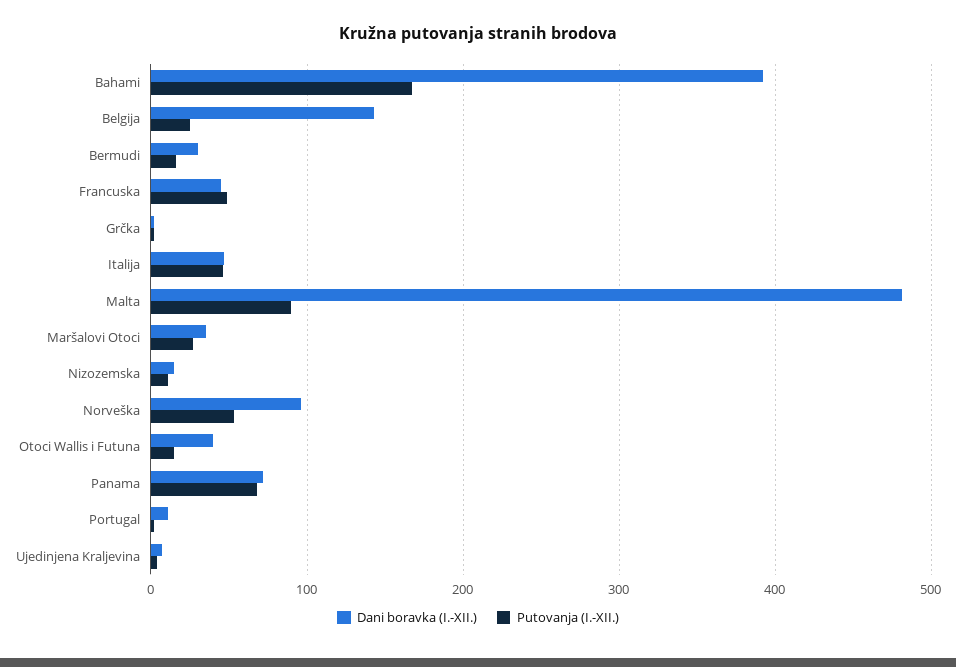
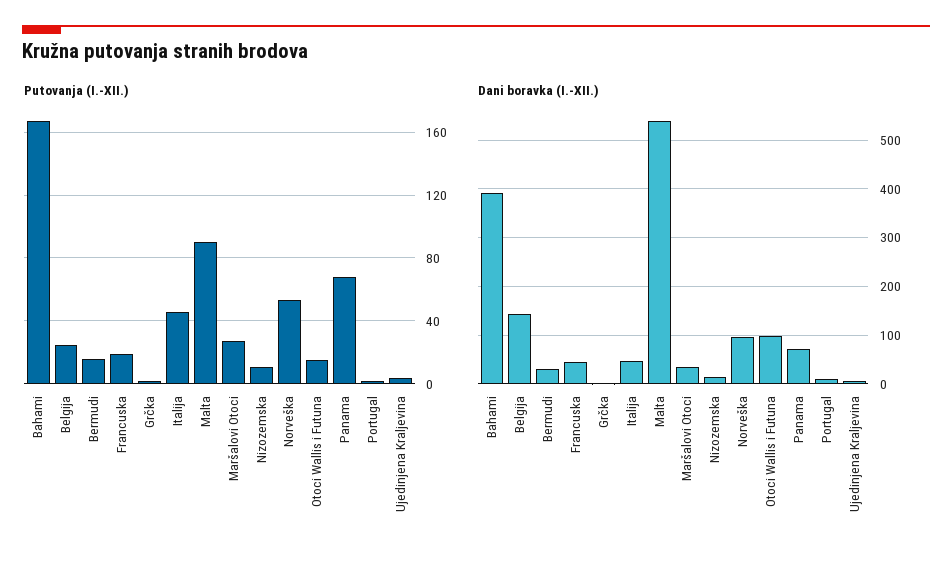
  {
    "Dani boravka (I.-XII.)": {
      "Bahami": 390,
      "Belgija": 140,
      "Bermudi": 30,
      "Francuska": 50,
      "Grčka": 0,
      "Italija": 50,
-     "Malta": 480,
+     "Malta": 540,
      "Maršalovi Otoci": 40,
      "Nizozemska": 20,
      "Norveška": 100,
-     "Otoci Wallis i Futuna": 40,
+     "Otoci Wallis i Futuna": 100,
      "Panama": 70,
      "Portugal": 10,
      "Ujedinjena Kraljevina": 10
    },
    "Putovanja (I.-XII.)": {
      "Bahami": 165,
      "Belgija": 25,
      "Bermudi": 15,
-     "Francuska": 50,
+     "Francuska": 20,
      "Grčka": 0,
      "Italija": 45,
      "Malta": 90,
      "Maršalovi Otoci": 25,
      "Nizozemska": 10,
      "Norveška": 55,
      "Otoci Wallis i Futuna": 15,
      "Panama": 70,
      "Portugal": 0,
      "Ujedinjena Kraljevina": 5
    }
  }

